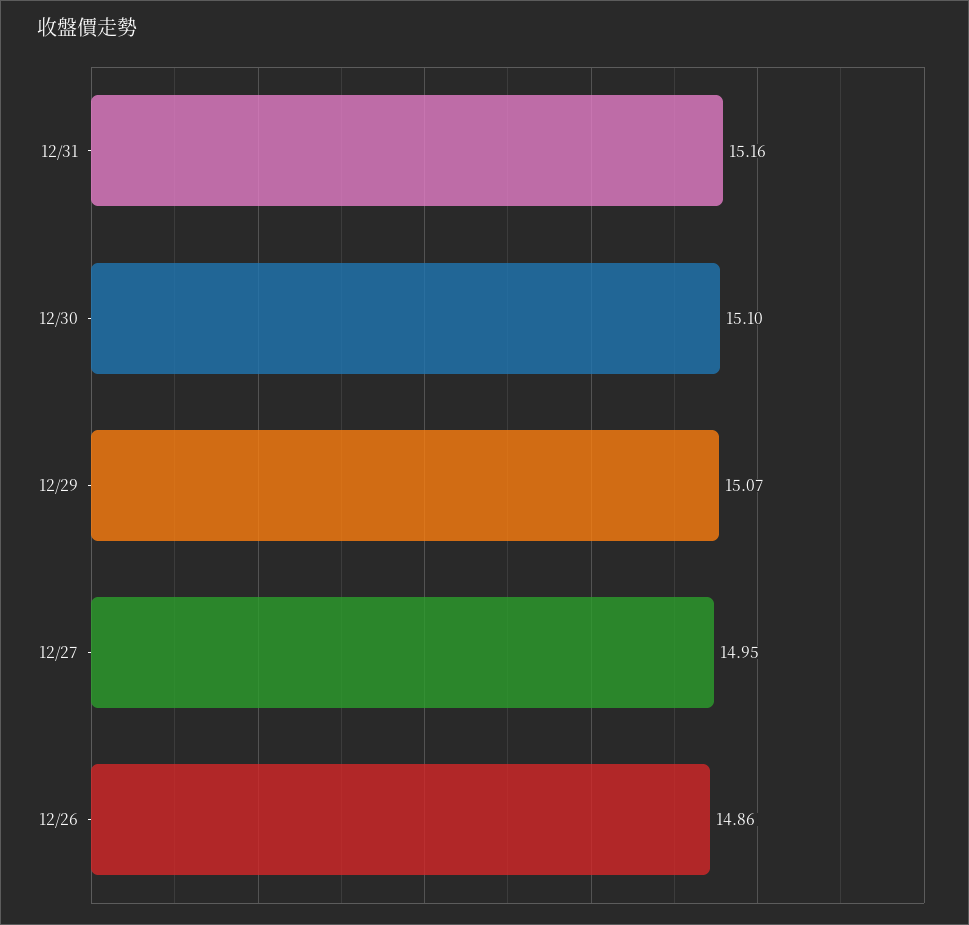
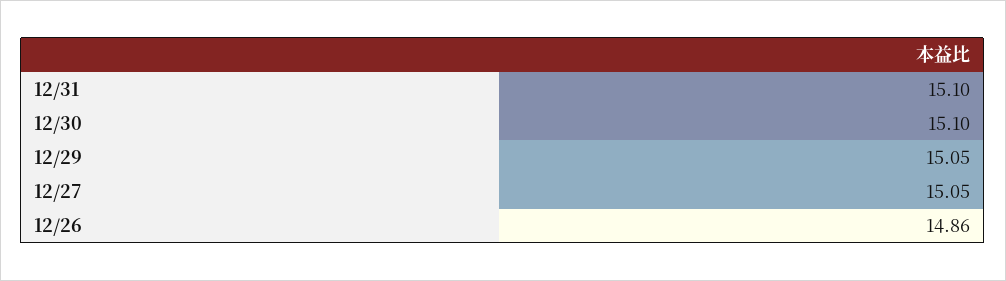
  {
-   "12/31": 15.16,
+   "12/31": 15.1,
    "12/30": 15.1,
-   "12/29": 15.07,
+   "12/29": 15.05,
-   "12/27": 14.95,
+   "12/27": 15.05,
    "12/26": 14.86
  }

